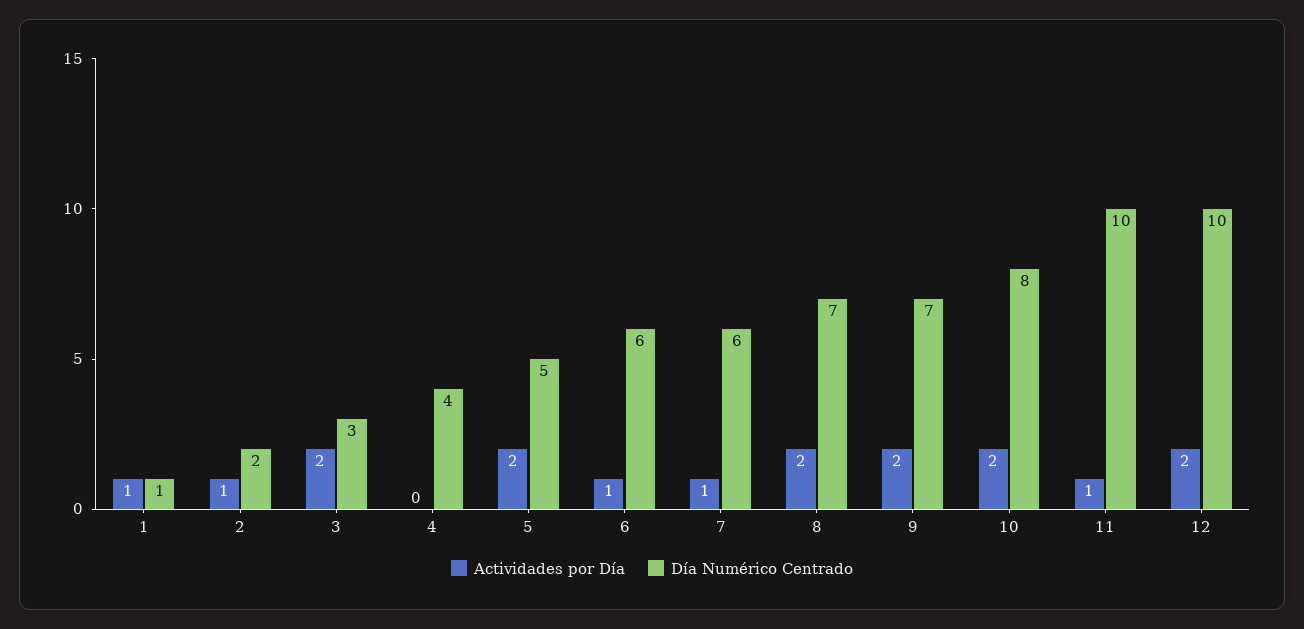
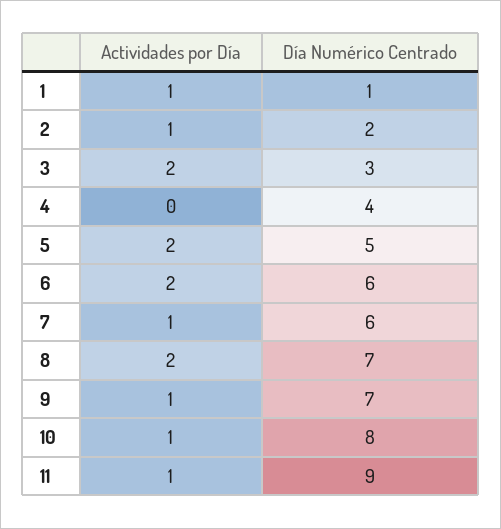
  {
    "Actividades por Día": {
      "1": 1,
      "2": 1,
      "3": 2,
      "4": 0,
      "5": 2,
-     "6": 1,
+     "6": 2,
      "7": 1,
      "8": 2,
-     "9": 2,
+     "9": 1,
-     "10": 2,
+     "10": 1,
-     "11": 1,
+     "11": 1
-     "12": 2
    },
    "Día Numérico Centrado": {
      "1": 1,
      "2": 2,
      "3": 3,
      "4": 4,
      "5": 5,
      "6": 6,
      "7": 6,
      "8": 7,
      "9": 7,
      "10": 8,
-     "11": 10,
+     "11": 9
-     "12": 10
    }
  }

